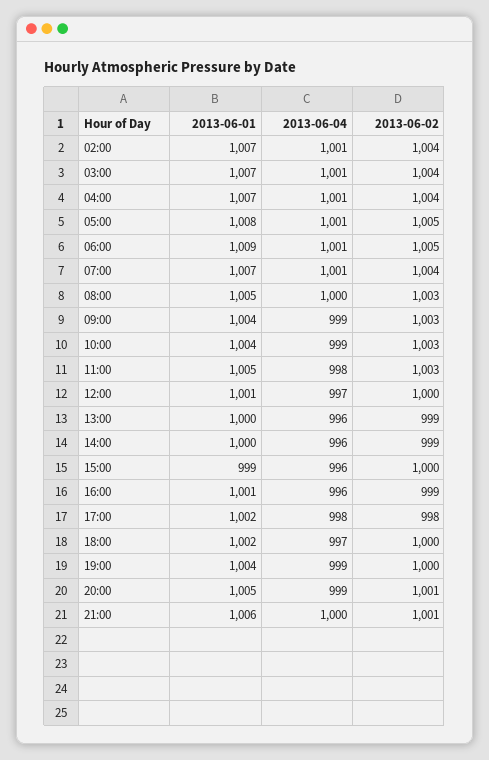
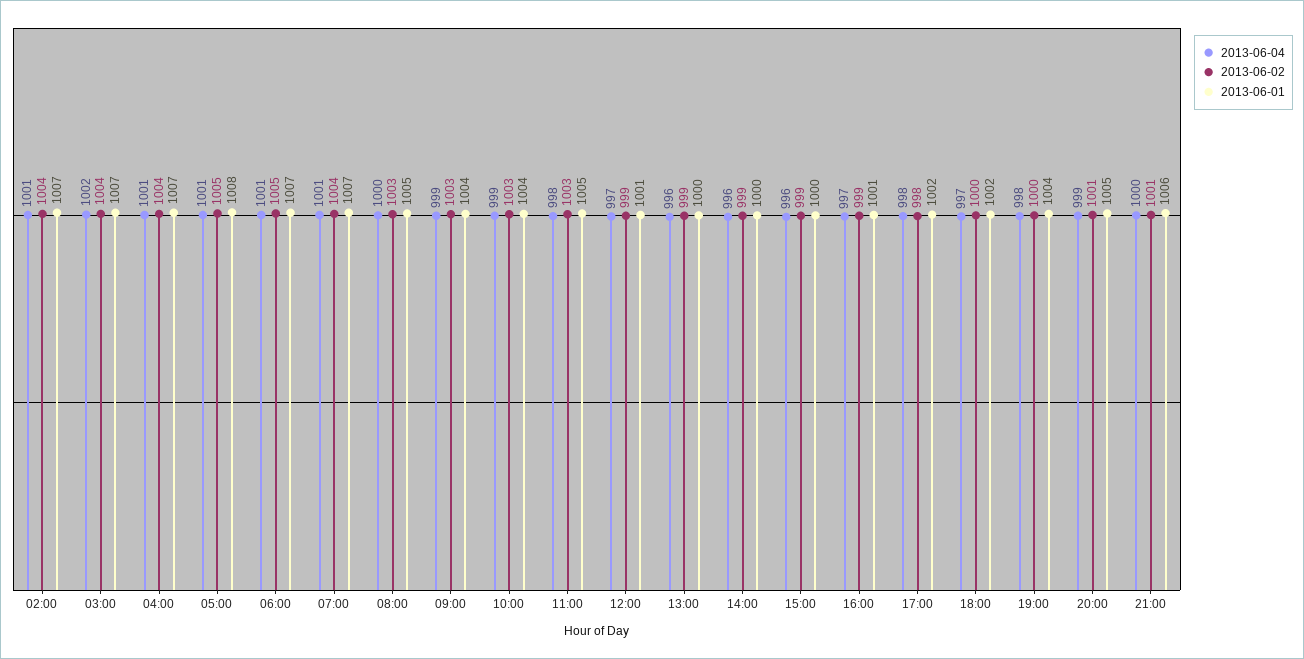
  {
    "2013-06-01": {
      "02:00": 1007,
      "03:00": 1007,
      "04:00": 1007,
      "05:00": 1008,
-     "06:00": 1009,
+     "06:00": 1007,
      "07:00": 1007,
      "08:00": 1005,
      "09:00": 1004,
      "10:00": 1004,
      "11:00": 1005,
      "12:00": 1001,
      "13:00": 1000,
      "14:00": 1000,
-     "15:00": 999,
+     "15:00": 1000,
      "16:00": 1001,
      "17:00": 1002,
      "18:00": 1002,
      "19:00": 1004,
      "20:00": 1005,
      "21:00": 1006
    },
    "2013-06-04": {
      "02:00": 1001,
-     "03:00": 1001,
+     "03:00": 1002,
      "04:00": 1001,
      "05:00": 1001,
      "06:00": 1001,
      "07:00": 1001,
      "08:00": 1000,
      "09:00": 999,
      "10:00": 999,
      "11:00": 998,
      "12:00": 997,
      "13:00": 996,
      "14:00": 996,
      "15:00": 996,
-     "16:00": 996,
+     "16:00": 997,
      "17:00": 998,
      "18:00": 997,
-     "19:00": 999,
+     "19:00": 998,
      "20:00": 999,
      "21:00": 1000
    },
    "2013-06-02": {
      "02:00": 1004,
      "03:00": 1004,
      "04:00": 1004,
      "05:00": 1005,
      "06:00": 1005,
      "07:00": 1004,
      "08:00": 1003,
      "09:00": 1003,
      "10:00": 1003,
      "11:00": 1003,
-     "12:00": 1000,
+     "12:00": 999,
      "13:00": 999,
      "14:00": 999,
-     "15:00": 1000,
+     "15:00": 999,
      "16:00": 999,
      "17:00": 998,
      "18:00": 1000,
      "19:00": 1000,
      "20:00": 1001,
      "21:00": 1001
    }
  }

